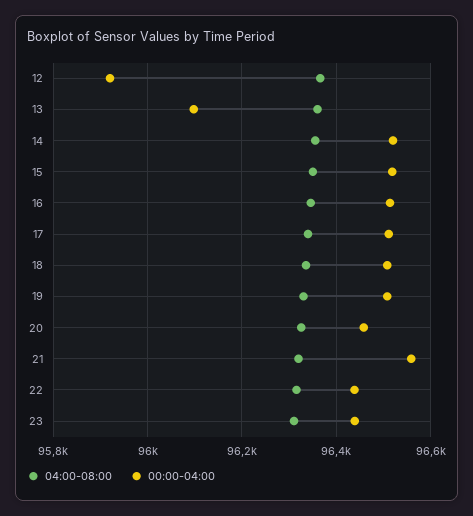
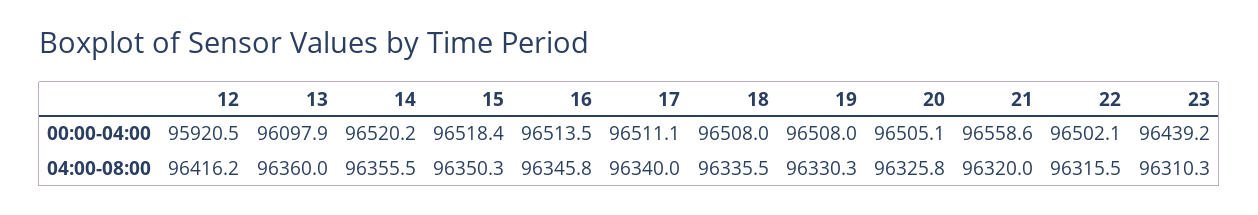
  {
    "04:00-08:00": {
-     "12": 96360,
+     "12": 96416.2,
      "13": 96360,
      "14": 96355.5,
      "15": 96350.3,
      "16": 96345.8,
      "17": 96340,
      "18": 96335.5,
      "19": 96330.3,
      "20": 96325.8,
      "21": 96320,
      "22": 96315.5,
      "23": 96310.3
    },
    "00:00-04:00": {
      "12": 95920.5,
      "13": 96097.9,
      "14": 96520.2,
      "15": 96518.4,
      "16": 96513.5,
      "17": 96511.1,
      "18": 96508,
      "19": 96508,
-     "20": 96460,
+     "20": 96505.1,
      "21": 96558.6,
-     "22": 96440,
+     "22": 96502.1,
      "23": 96439.2
    }
  }

